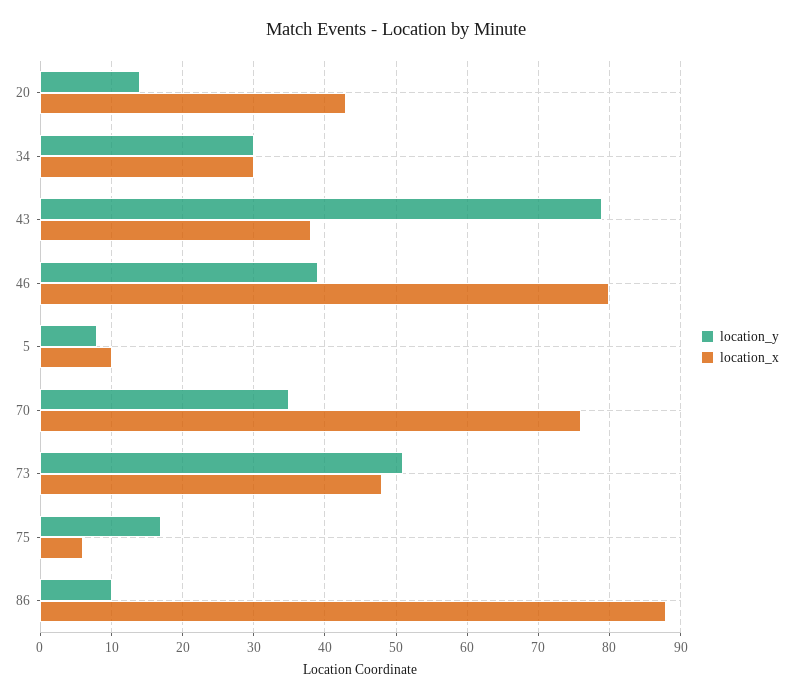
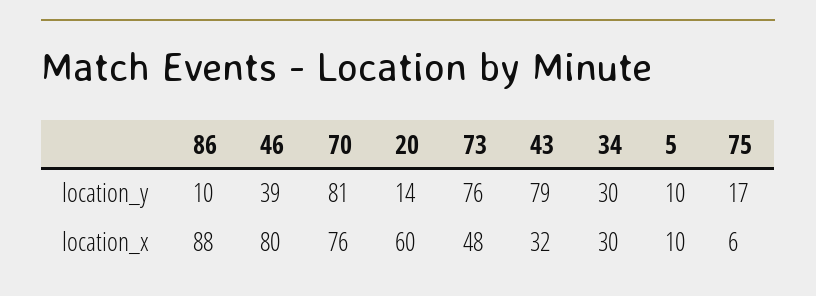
  {
    "location_y": {
      "20": 14,
      "34": 30,
      "43": 79,
      "46": 39,
-     "5": 8,
+     "5": 10,
-     "70": 35,
+     "70": 81,
-     "73": 51,
+     "73": 76,
      "75": 17,
      "86": 10
    },
    "location_x": {
-     "20": 43,
+     "20": 60,
      "34": 30,
-     "43": 38,
+     "43": 32,
      "46": 80,
      "5": 10,
      "70": 76,
      "73": 48,
      "75": 6,
      "86": 88
    }
  }

